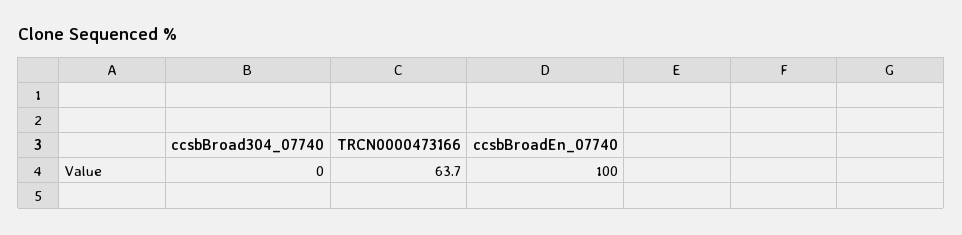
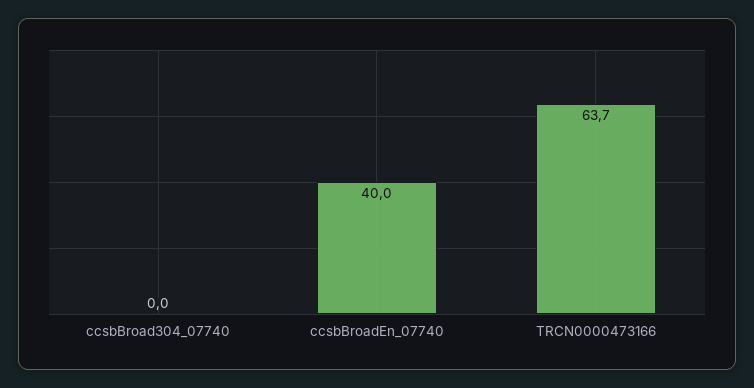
  {
    "ccsbBroad304_07740": 0,
    "TRCN0000473166": 63.7,
-   "ccsbBroadEn_07740": 100
+   "ccsbBroadEn_07740": 40
  }

